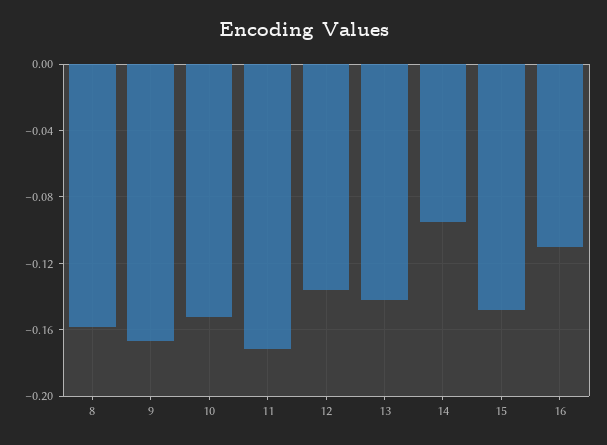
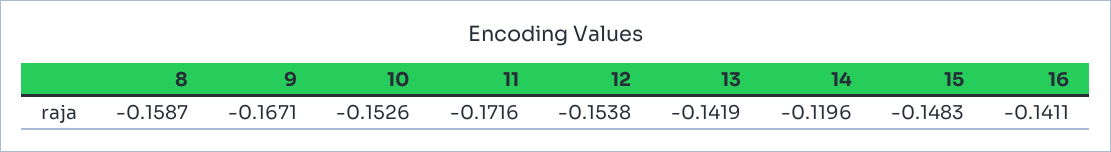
  {
    "8": -0.1587,
    "9": -0.1671,
    "10": -0.1526,
    "11": -0.1716,
-   "12": -0.135,
+   "12": -0.1538,
    "13": -0.1419,
-   "14": -0.095,
+   "14": -0.1196,
    "15": -0.1483,
-   "16": -0.11
+   "16": -0.1411
  }

